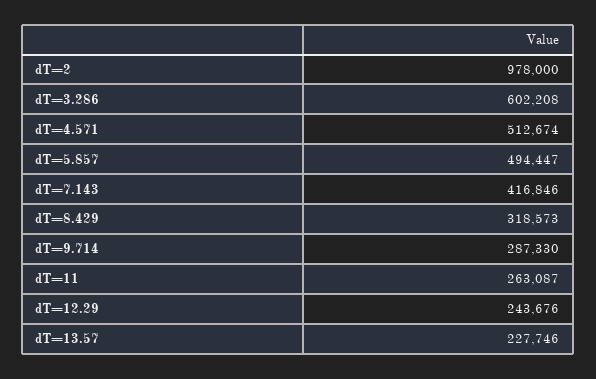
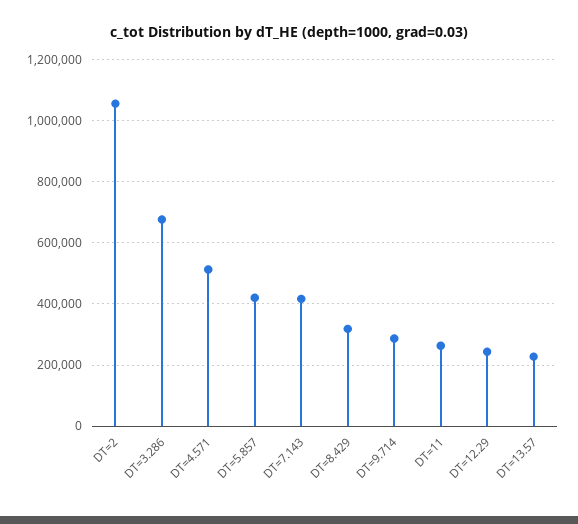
  {
-   "dT=2": 978000,
+   "dT=2": 1060000,
-   "dT=3.286": 602208,
+   "dT=3.286": 680000,
    "dT=4.571": 512674,
-   "dT=5.857": 494447,
+   "dT=5.857": 420000,
    "dT=7.143": 416846,
    "dT=8.429": 318573,
    "dT=9.714": 287330,
    "dT=11": 263087,
    "dT=12.29": 243676,
    "dT=13.57": 227746
  }

